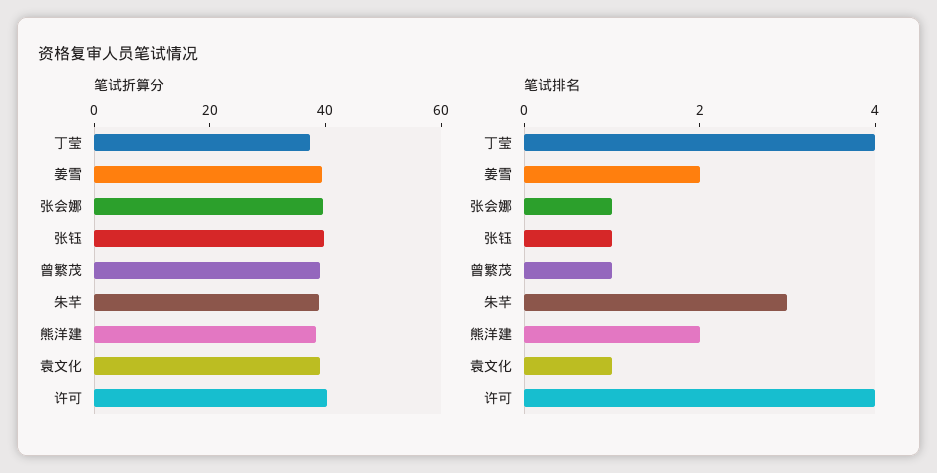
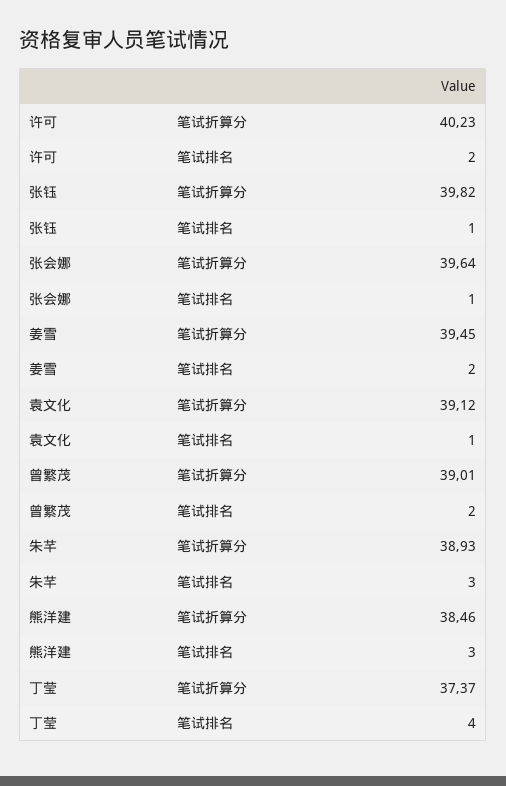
  {
    "笔试折算分": {
      "丁莹": 37.37,
      "姜雪": 39.45,
      "张会娜": 39.64,
      "张钰": 39.82,
      "曾繁茂": 39.01,
      "朱芊": 38.93,
      "熊洋建": 38.46,
      "袁文化": 39.12,
      "许可": 40.23
    },
    "笔试排名": {
      "丁莹": 4,
      "姜雪": 2,
      "张会娜": 1,
      "张钰": 1,
-     "曾繁茂": 1,
+     "曾繁茂": 2,
      "朱芊": 3,
-     "熊洋建": 2,
+     "熊洋建": 3,
      "袁文化": 1,
-     "许可": 4
+     "许可": 2
    }
  }

